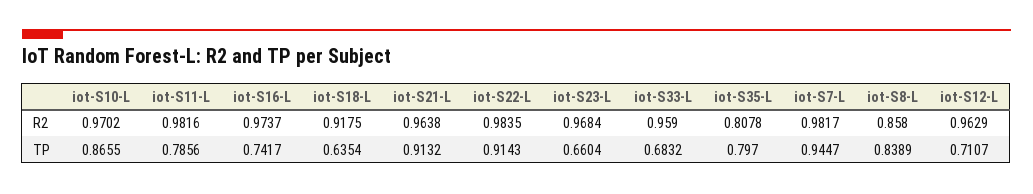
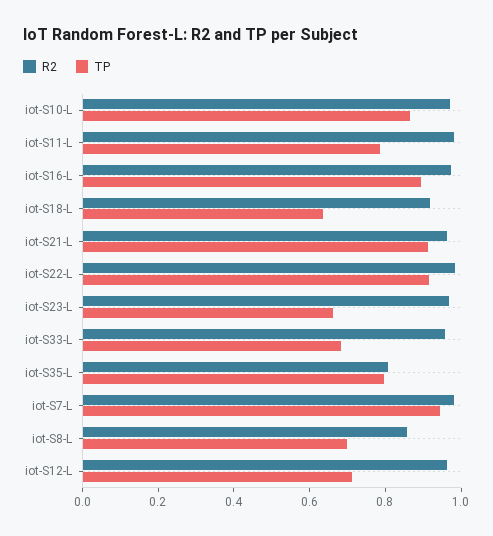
  {
    "R2": {
      "iot-S10-L": 0.9702,
      "iot-S11-L": 0.9816,
      "iot-S16-L": 0.9737,
      "iot-S18-L": 0.9175,
      "iot-S21-L": 0.9638,
      "iot-S22-L": 0.9835,
      "iot-S23-L": 0.9684,
      "iot-S33-L": 0.959,
      "iot-S35-L": 0.8078,
      "iot-S7-L": 0.9817,
      "iot-S8-L": 0.858,
      "iot-S12-L": 0.9629
    },
    "TP": {
      "iot-S10-L": 0.8655,
      "iot-S11-L": 0.7856,
-     "iot-S16-L": 0.7417,
+     "iot-S16-L": 0.9,
      "iot-S18-L": 0.6354,
      "iot-S21-L": 0.9132,
      "iot-S22-L": 0.9143,
      "iot-S23-L": 0.6604,
      "iot-S33-L": 0.6832,
      "iot-S35-L": 0.797,
      "iot-S7-L": 0.9447,
-     "iot-S8-L": 0.8389,
+     "iot-S8-L": 0.7,
      "iot-S12-L": 0.7107
    }
  }

